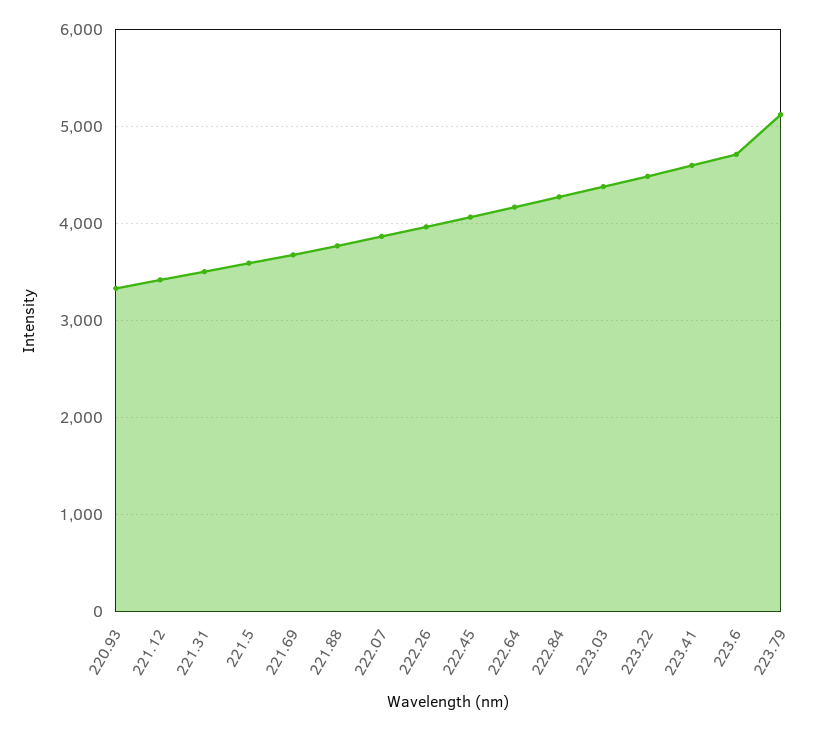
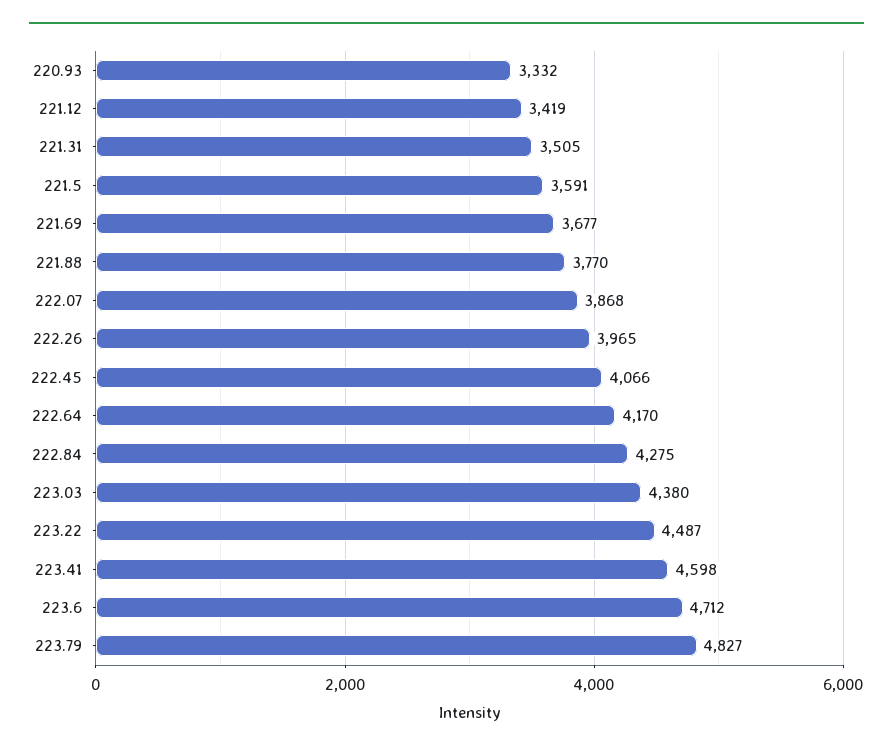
  {
    "220.93": 3332,
    "221.12": 3419,
    "221.31": 3505,
    "221.5": 3591,
    "221.69": 3677,
    "221.88": 3770,
    "222.07": 3868,
    "222.26": 3965,
    "222.45": 4066,
    "222.64": 4170,
    "222.84": 4275,
    "223.03": 4380,
    "223.22": 4487,
    "223.41": 4598,
    "223.6": 4712,
-   "223.79": 5100
+   "223.79": 4827
  }

